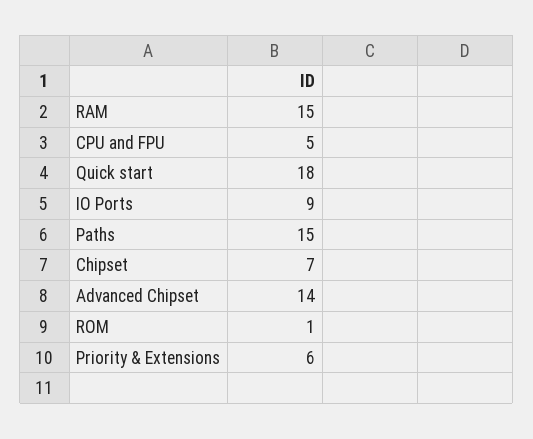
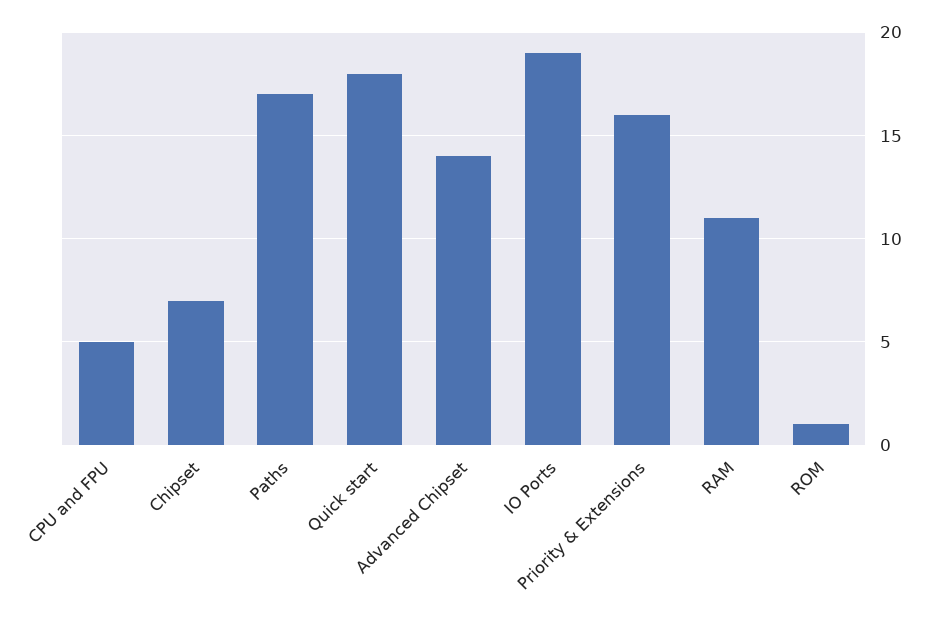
  {
-   "RAM": 15,
+   "RAM": 11,
    "CPU and FPU": 5,
    "Quick start": 18,
-   "IO Ports": 9,
+   "IO Ports": 19,
-   "Paths": 15,
+   "Paths": 17,
    "Chipset": 7,
    "Advanced Chipset": 14,
    "ROM": 1,
-   "Priority & Extensions": 6
+   "Priority & Extensions": 16
  }

